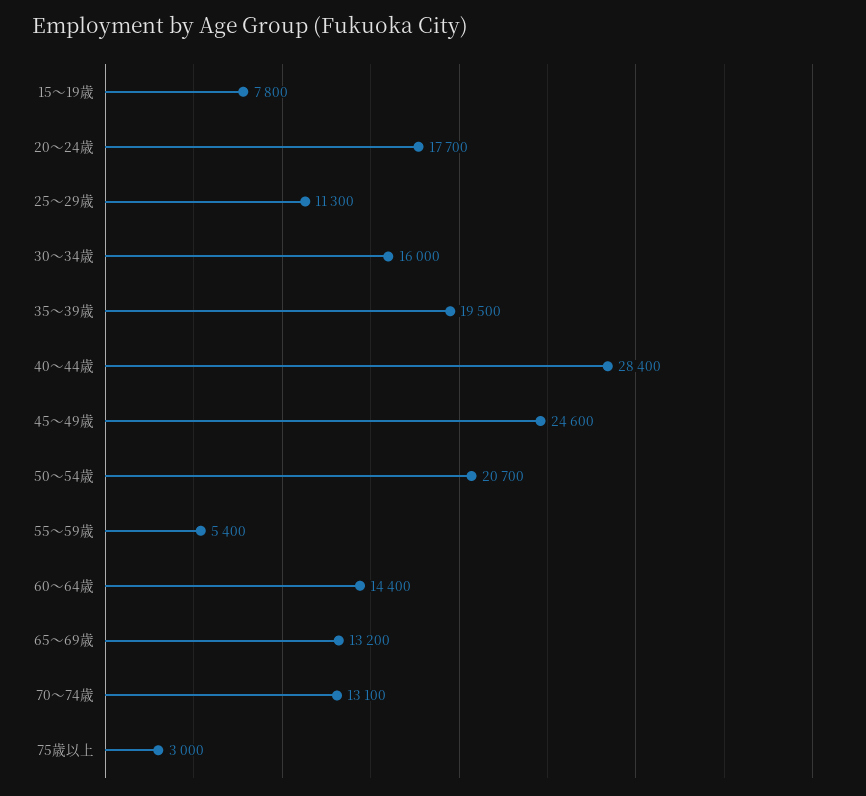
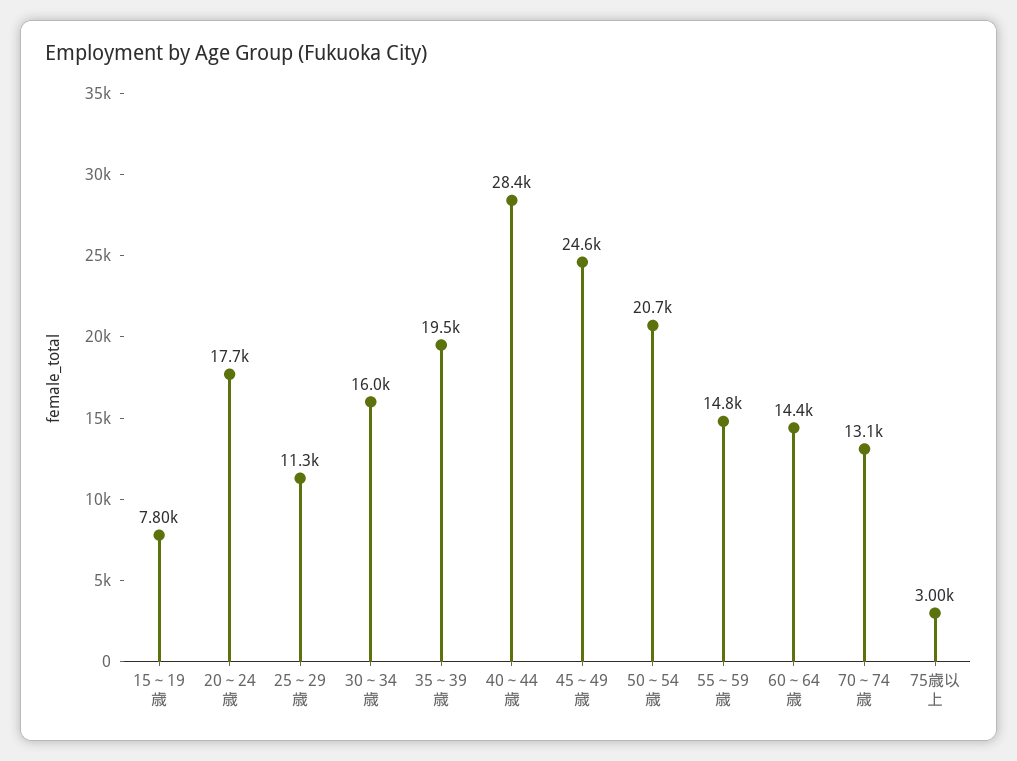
  {
    "15～19歳": 7800,
    "20～24歳": 17700,
    "25～29歳": 11300,
    "30～34歳": 16000,
    "35～39歳": 19500,
    "40～44歳": 28400,
    "45～49歳": 24600,
    "50～54歳": 20700,
-   "55～59歳": 5400,
+   "55～59歳": 14800,
    "60～64歳": 14400,
-   "65～69歳": 13200,
    "70～74歳": 13100,
    "75歳以上": 3000
  }

